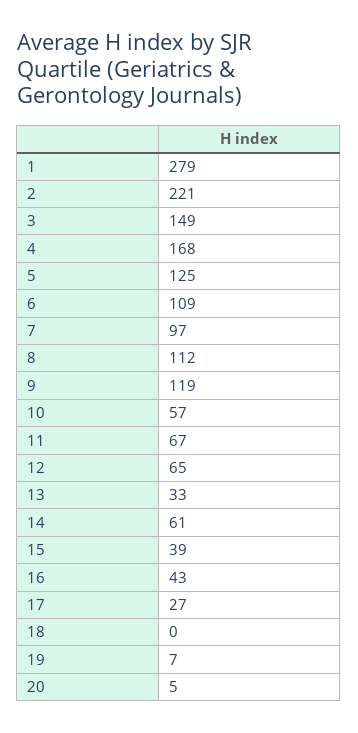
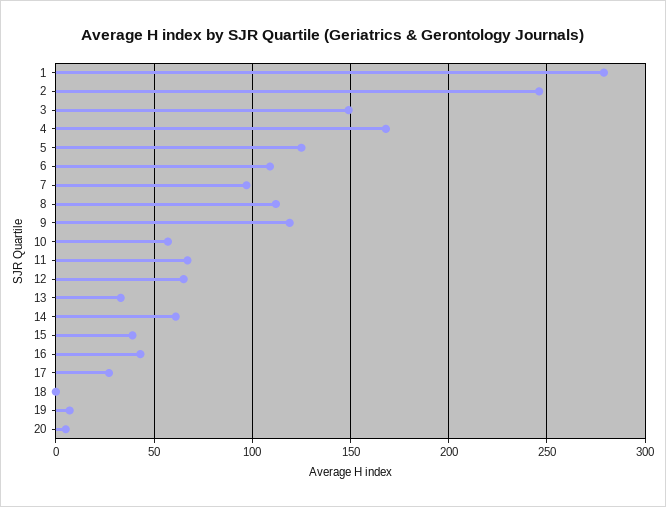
  {
    "1": 279,
-   "2": 221,
+   "2": 245,
    "3": 149,
    "4": 168,
    "5": 125,
    "6": 109,
    "7": 97,
    "8": 112,
    "9": 119,
    "10": 57,
    "11": 67,
    "12": 65,
    "13": 33,
    "14": 61,
    "15": 39,
    "16": 43,
    "17": 27,
    "18": 0,
    "19": 7,
    "20": 5
  }

